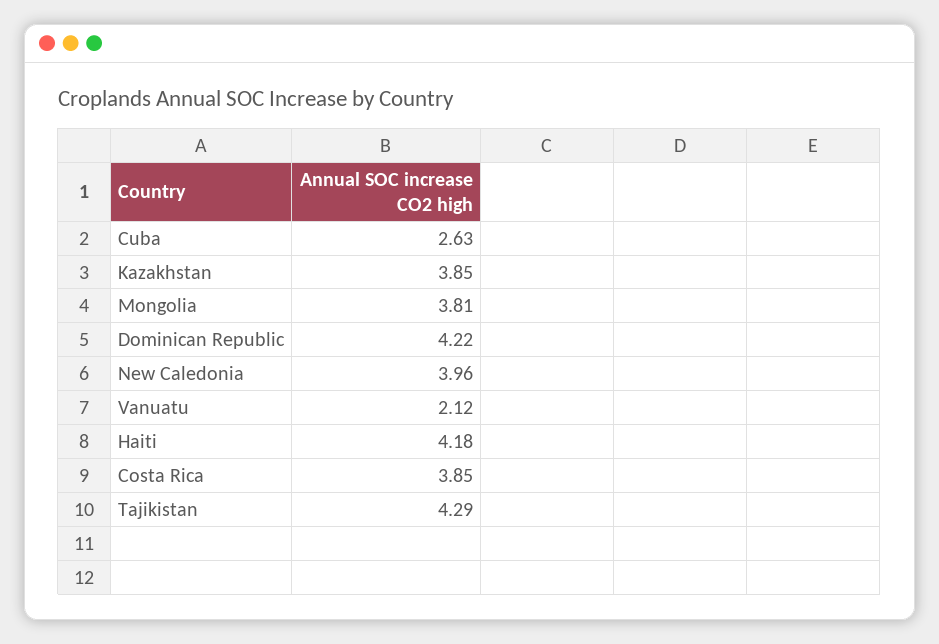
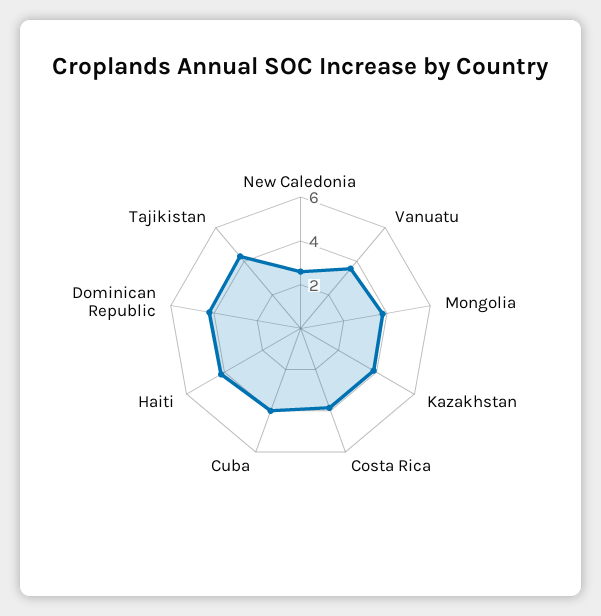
  {
-   "Cuba": 2.63,
+   "Cuba": 4,
    "Kazakhstan": 3.85,
    "Mongolia": 3.81,
    "Dominican Republic": 4.22,
-   "New Caledonia": 3.96,
+   "New Caledonia": 2.5,
-   "Vanuatu": 2.12,
+   "Vanuatu": 3.5,
    "Haiti": 4.18,
    "Costa Rica": 3.85,
    "Tajikistan": 4.29
  }

